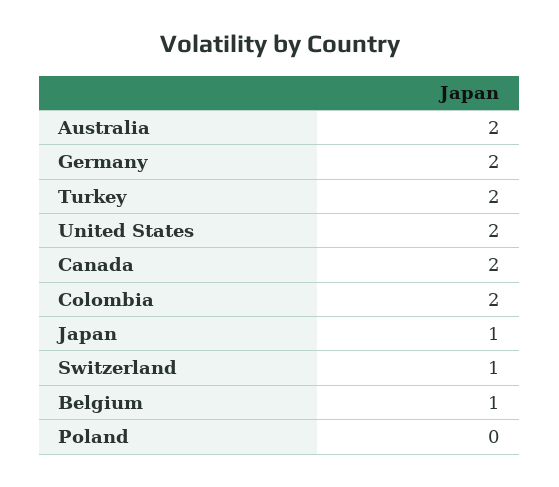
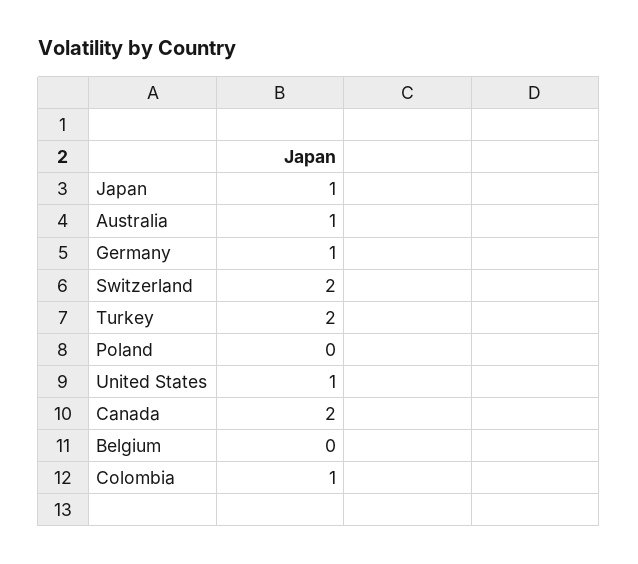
  {
-   "Australia": 2,
+   "Australia": 1,
-   "Germany": 2,
+   "Germany": 1,
    "Turkey": 2,
-   "United States": 2,
+   "United States": 1,
    "Canada": 2,
-   "Colombia": 2,
+   "Colombia": 1,
    "Japan": 1,
-   "Switzerland": 1,
+   "Switzerland": 2,
-   "Belgium": 1,
+   "Belgium": 0,
    "Poland": 0
  }

